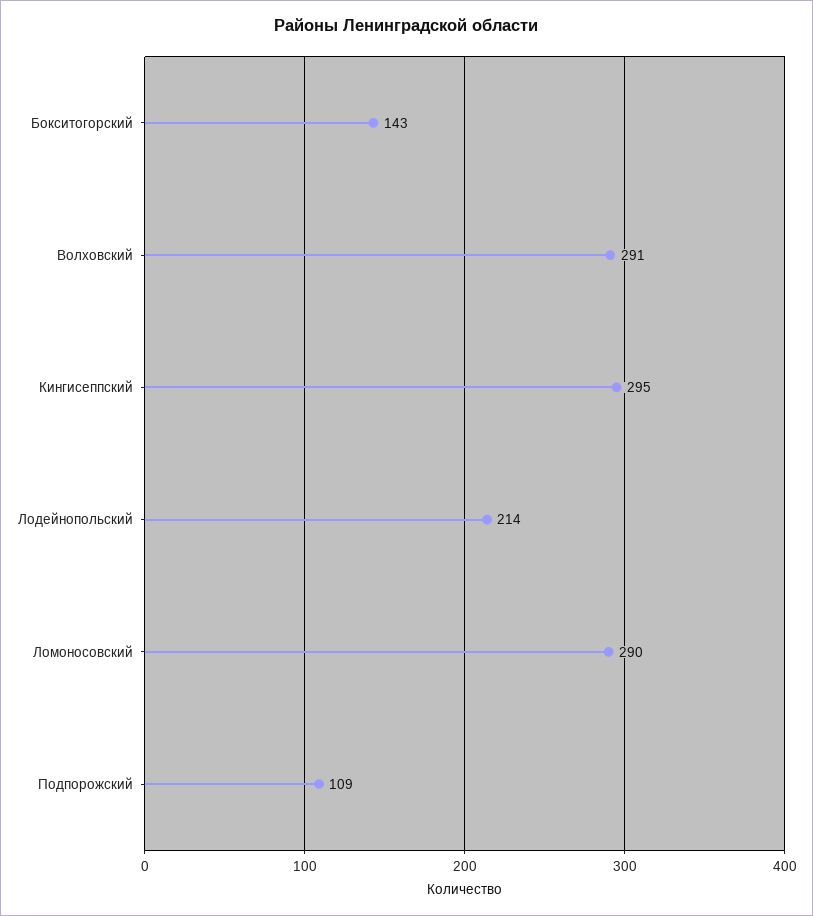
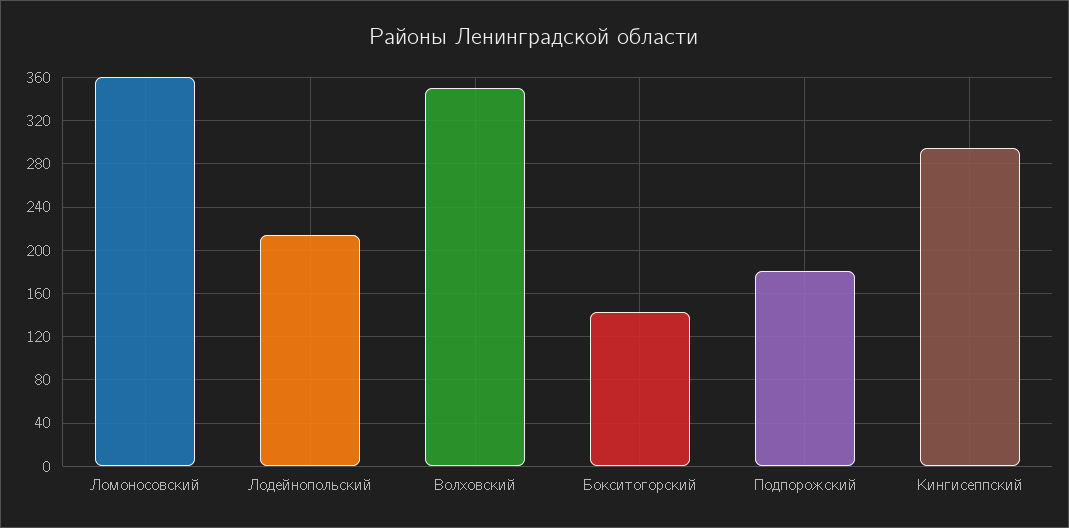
  {
    "Бокситогорский": 143,
-   "Волховский": 291,
+   "Волховский": 350,
    "Кингисеппский": 295,
    "Лодейнопольский": 214,
-   "Ломоносовский": 290,
+   "Ломоносовский": 360,
-   "Подпорожский": 109
+   "Подпорожский": 180
  }

